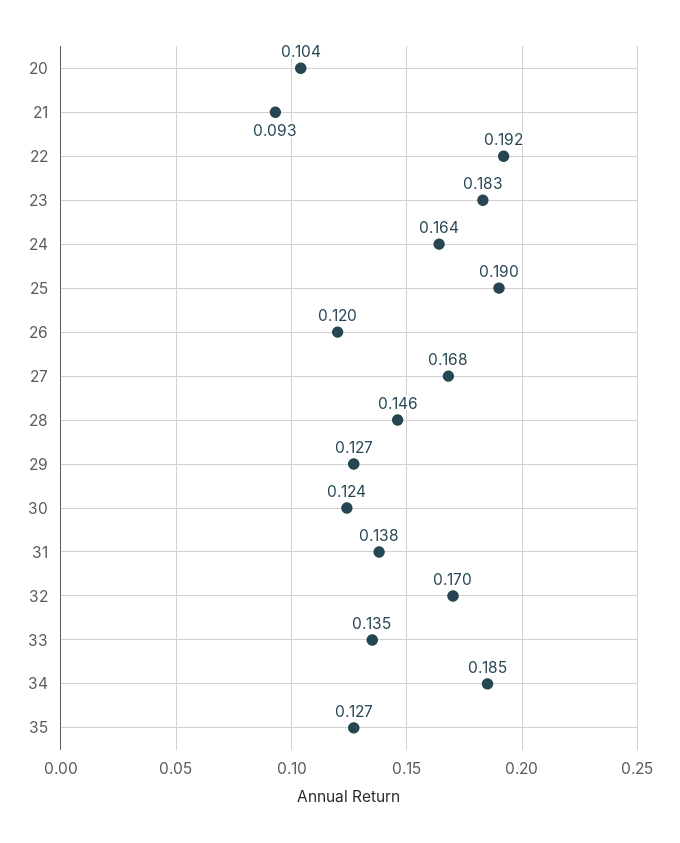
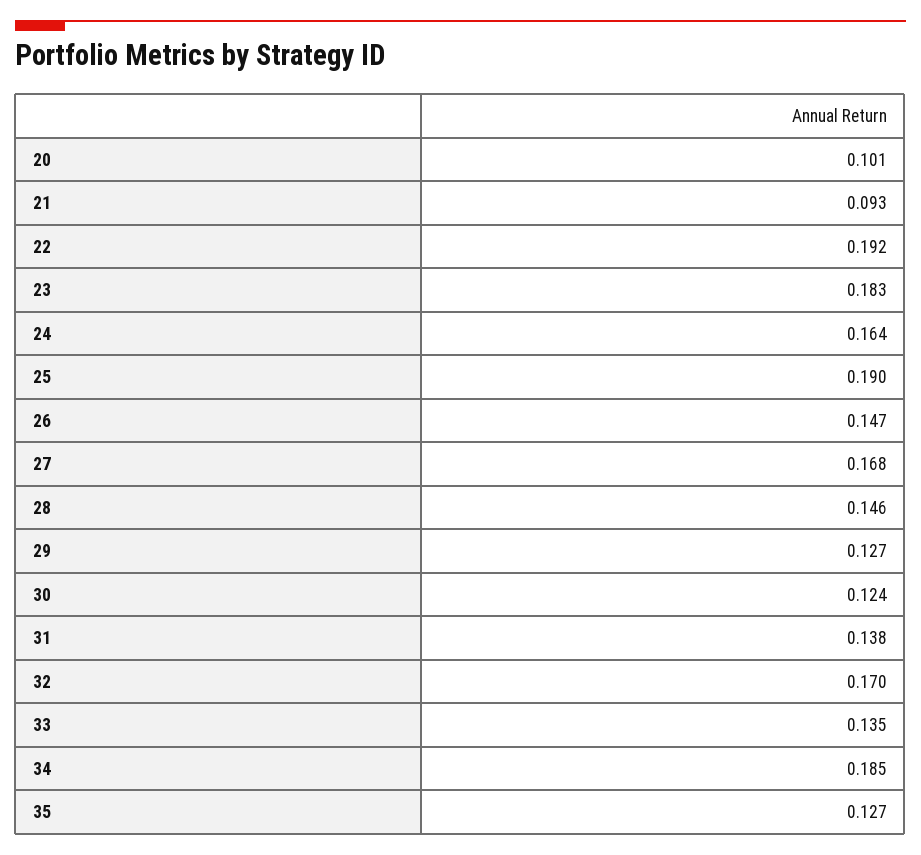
  {
-   "20": 0.104,
+   "20": 0.101,
    "21": 0.093,
    "22": 0.192,
    "23": 0.183,
    "24": 0.164,
    "25": 0.19,
-   "26": 0.12,
+   "26": 0.147,
    "27": 0.168,
    "28": 0.146,
    "29": 0.127,
    "30": 0.124,
    "31": 0.138,
    "32": 0.17,
    "33": 0.135,
    "34": 0.185,
    "35": 0.127
  }

